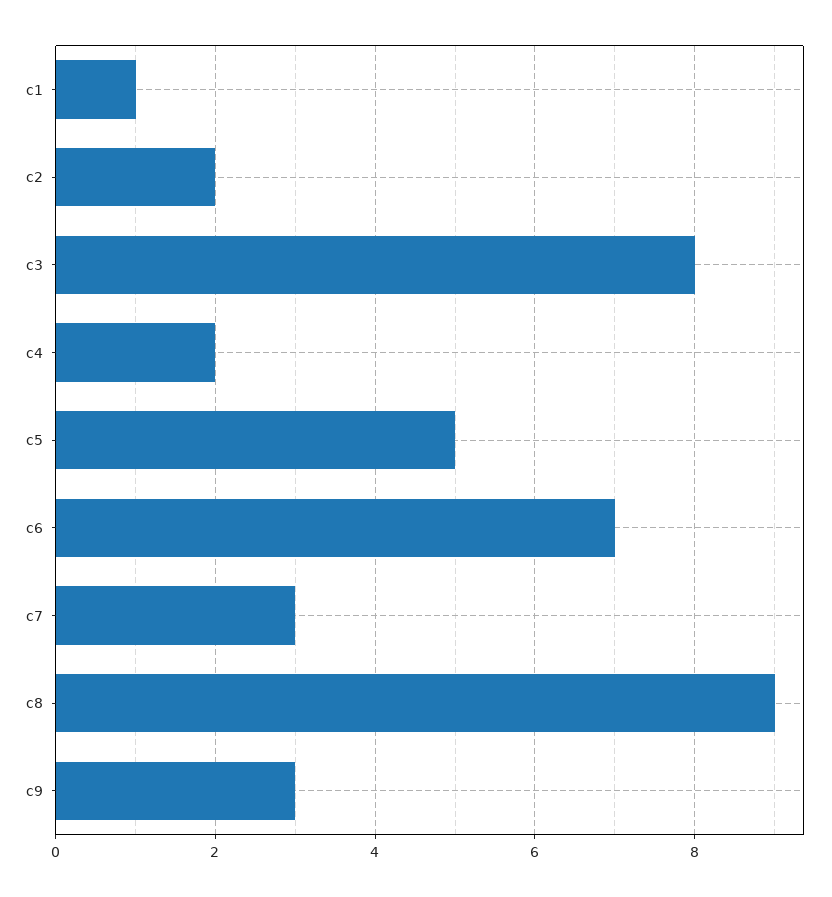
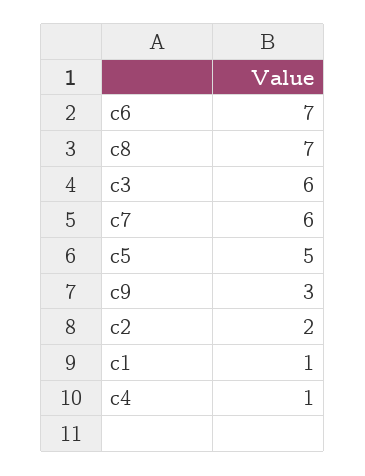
  {
    "c1": 1,
    "c2": 2,
-   "c3": 8,
+   "c3": 6,
-   "c4": 2,
+   "c4": 1,
    "c5": 5,
    "c6": 7,
-   "c7": 3,
+   "c7": 6,
-   "c8": 9,
+   "c8": 7,
    "c9": 3
  }

